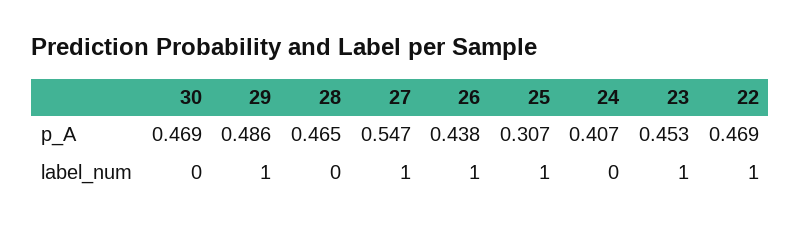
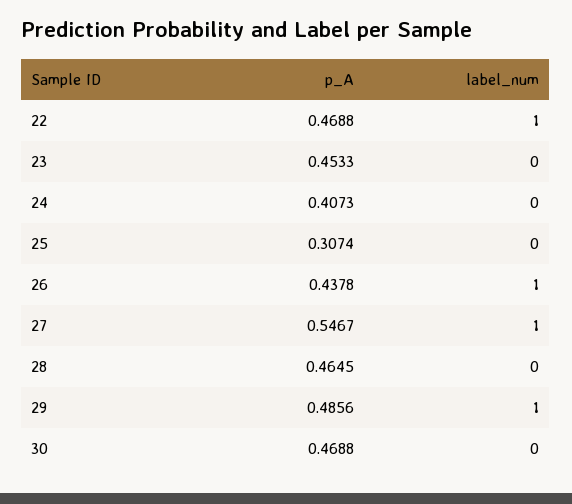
  {
    "30": {
      "p_A": 0.4688,
      "label_num": 0
    },
    "29": {
      "p_A": 0.4856,
      "label_num": 1
    },
    "28": {
      "p_A": 0.4645,
      "label_num": 0
    },
    "27": {
      "p_A": 0.5467,
      "label_num": 1
    },
    "26": {
      "p_A": 0.4378,
      "label_num": 1
    },
    "25": {
      "p_A": 0.3074,
-     "label_num": 1
+     "label_num": 0
    },
    "24": {
      "p_A": 0.4073,
      "label_num": 0
    },
    "23": {
      "p_A": 0.4533,
-     "label_num": 1
+     "label_num": 0
    },
    "22": {
      "p_A": 0.4688,
      "label_num": 1
    }
  }

